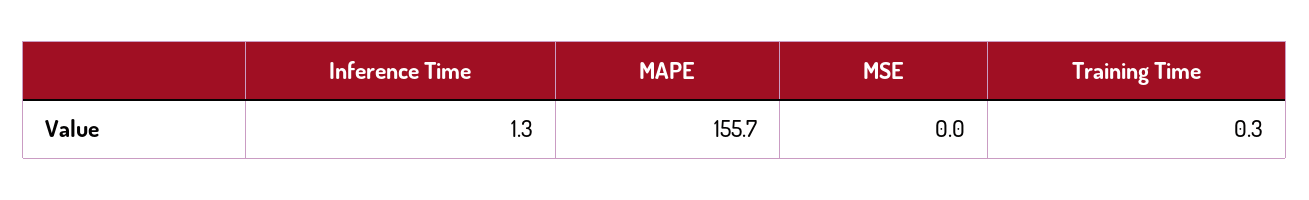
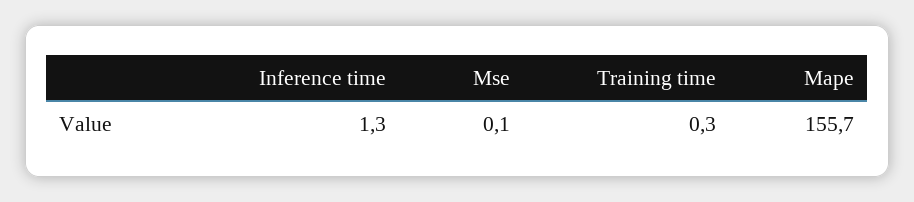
  {
    "Inference Time": 1.3,
    "MAPE": 155.7,
-   "MSE": 0,
+   "MSE": 0.1,
    "Training Time": 0.3
  }

